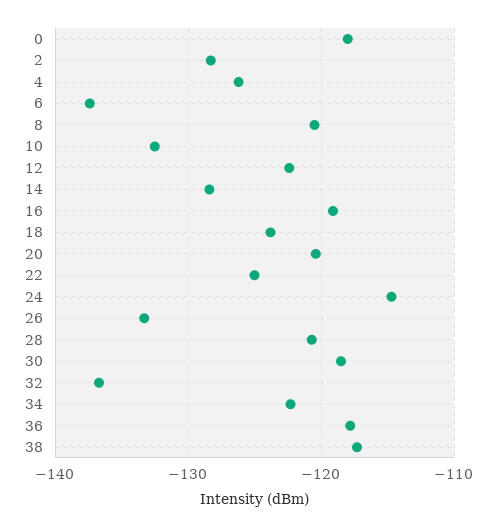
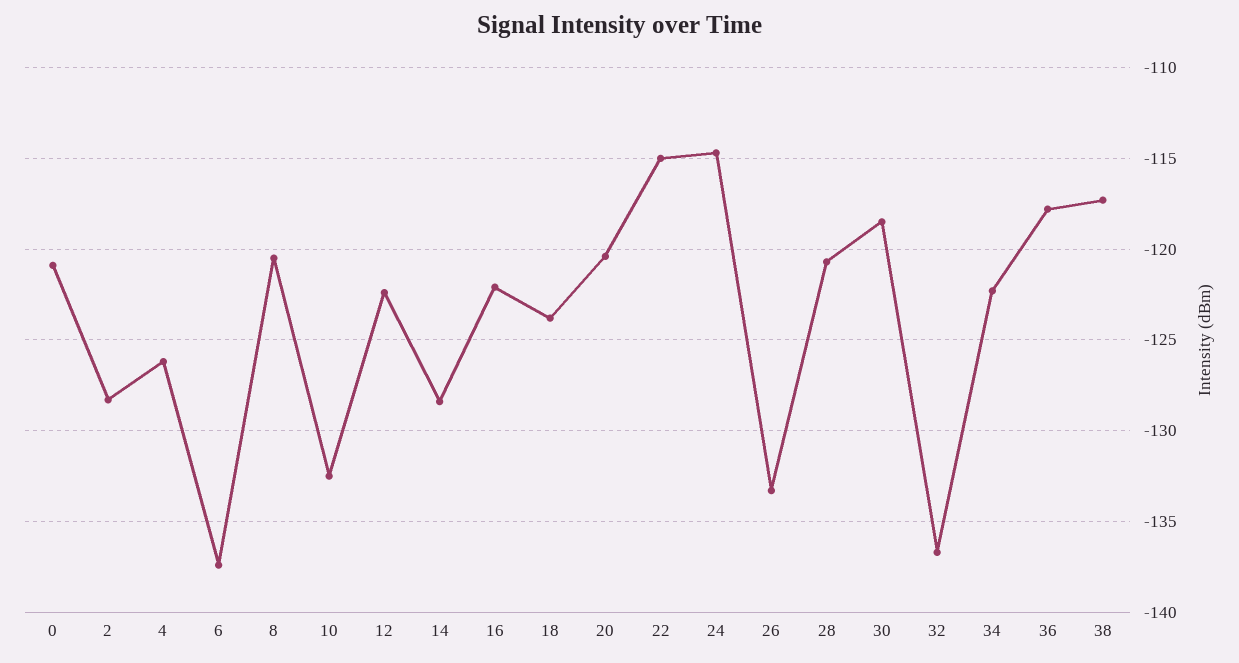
  {
-   "0": -118,
+   "0": -121,
    "2": -128.5,
    "4": -126,
    "6": -137.5,
    "8": -120.5,
    "10": -132.5,
    "12": -122.5,
    "14": -128.5,
-   "16": -119,
+   "16": -122,
    "18": -124,
    "20": -120.5,
-   "22": -125,
+   "22": -115,
    "24": -114.5,
    "26": -133.5,
    "28": -120.5,
    "30": -118.5,
    "32": -136.5,
    "34": -122.5,
    "36": -118,
    "38": -117.5
  }

